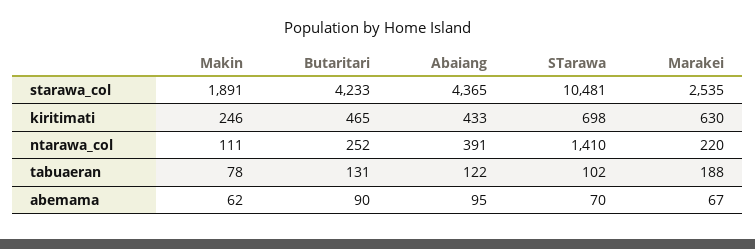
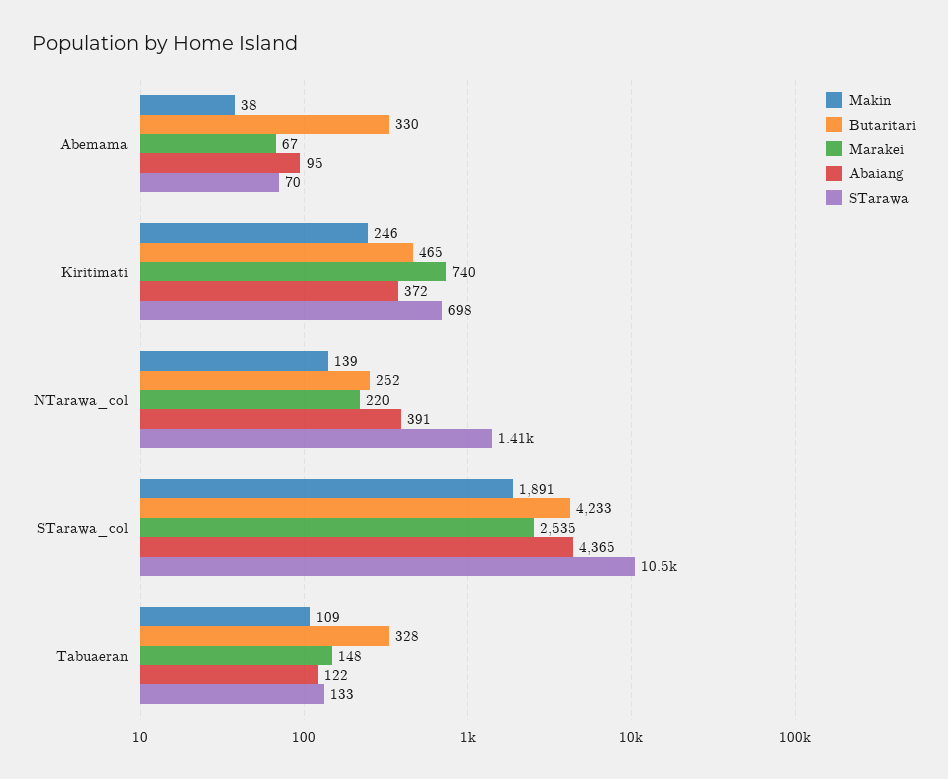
  {
    "Makin": {
      "starawa_col": 1891,
      "kiritimati": 246,
-     "ntarawa_col": 111,
+     "ntarawa_col": 139,
-     "tabuaeran": 78,
+     "tabuaeran": 109,
-     "abemama": 62
+     "abemama": 38
    },
    "Butaritari": {
      "starawa_col": 4233,
      "kiritimati": 465,
      "ntarawa_col": 252,
-     "tabuaeran": 131,
+     "tabuaeran": 328,
-     "abemama": 90
+     "abemama": 330
    },
    "Abaiang": {
      "starawa_col": 4365,
-     "kiritimati": 433,
+     "kiritimati": 372,
      "ntarawa_col": 391,
      "tabuaeran": 122,
      "abemama": 95
    },
    "STarawa": {
      "starawa_col": 10481,
      "kiritimati": 698,
      "ntarawa_col": 1410,
-     "tabuaeran": 102,
+     "tabuaeran": 133,
      "abemama": 70
    },
    "Marakei": {
      "starawa_col": 2535,
-     "kiritimati": 630,
+     "kiritimati": 740,
      "ntarawa_col": 220,
-     "tabuaeran": 188,
+     "tabuaeran": 148,
      "abemama": 67
    }
  }

